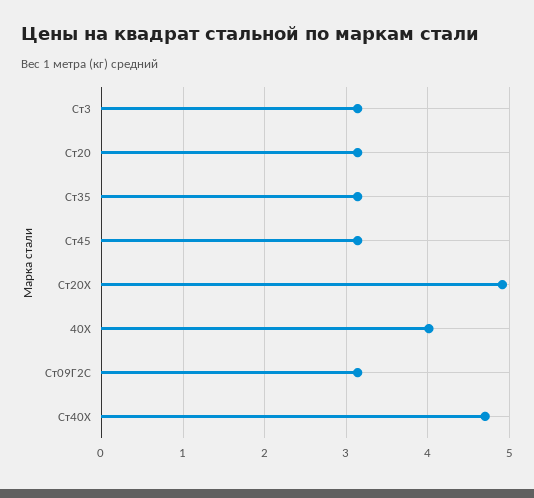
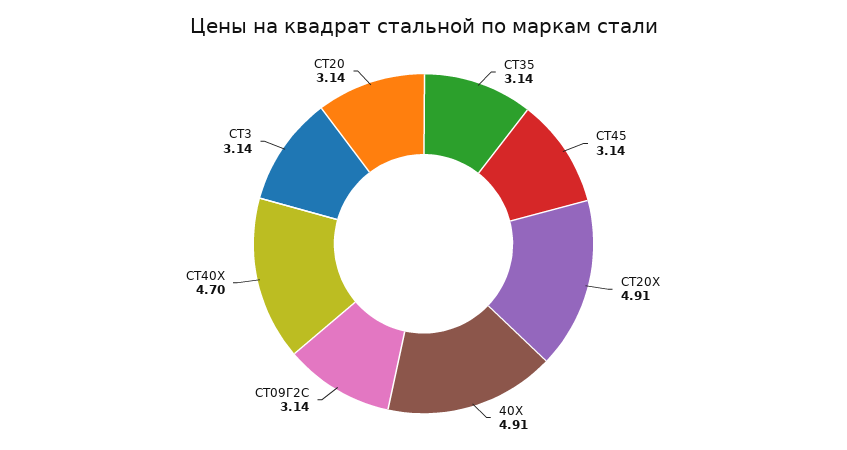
  {
    "Ст3": 3.14,
    "Ст20": 3.14,
    "Ст35": 3.14,
    "Ст45": 3.14,
    "Ст20Х": 4.91,
-   "40Х": 4,
+   "40Х": 4.91,
    "Ст09Г2С": 3.14,
    "Ст40Х": 4.7
  }

